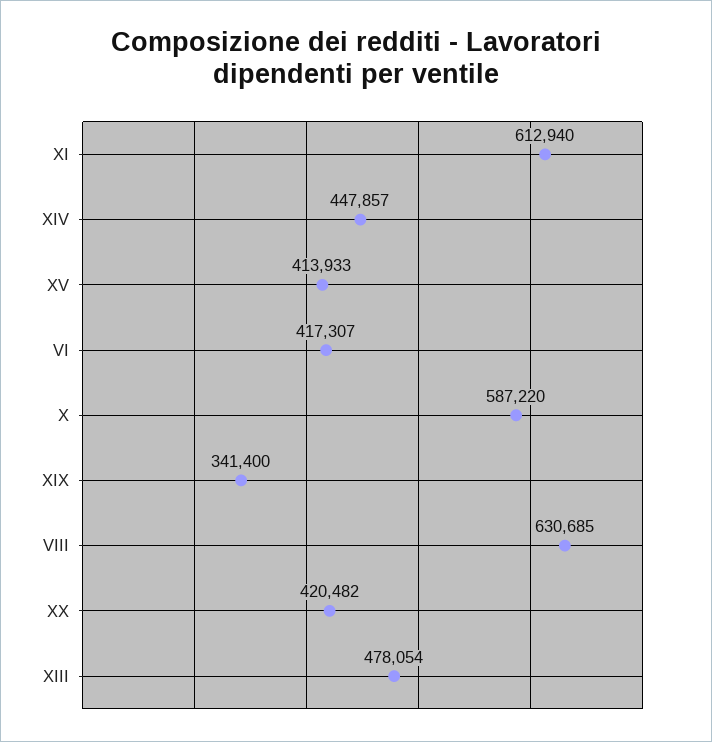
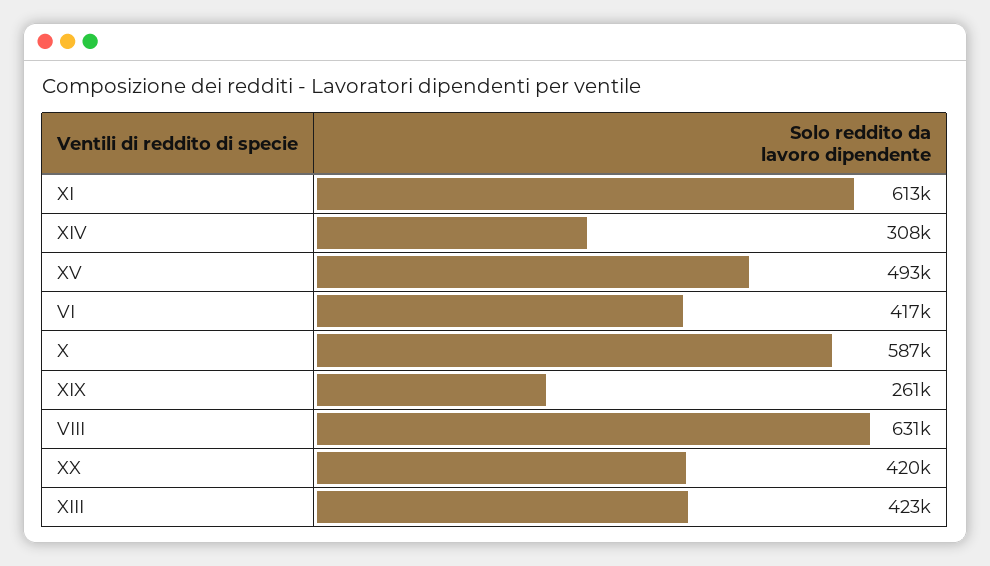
  {
    "XI": 612940,
-   "XIV": 447857,
+   "XIV": 308000,
-   "XV": 413933,
+   "XV": 493000,
    "VI": 417307,
    "X": 587220,
-   "XIX": 341400,
+   "XIX": 261000,
    "VIII": 630685,
    "XX": 420482,
-   "XIII": 478054
+   "XIII": 423000
  }

